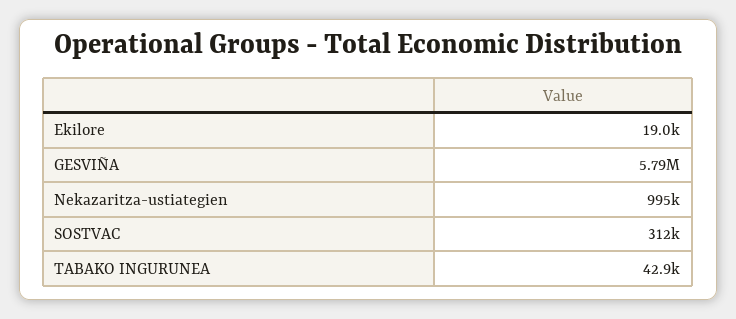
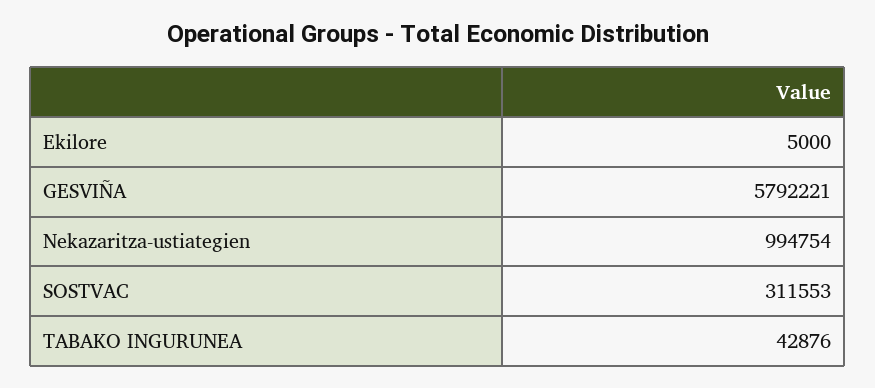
  {
-   "Ekilore": 19000,
+   "Ekilore": 5000,
    "GESVIÑA": 5792221,
    "Nekazaritza-ustiategien": 994754,
    "SOSTVAC": 311553,
    "TABAKO INGURUNEA": 42876
  }

